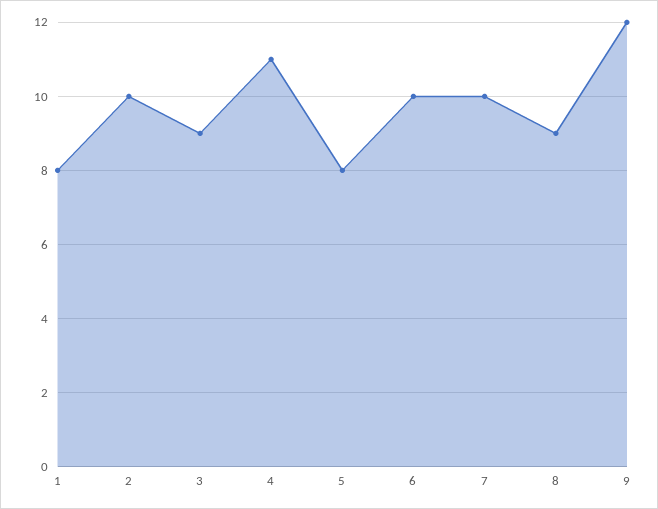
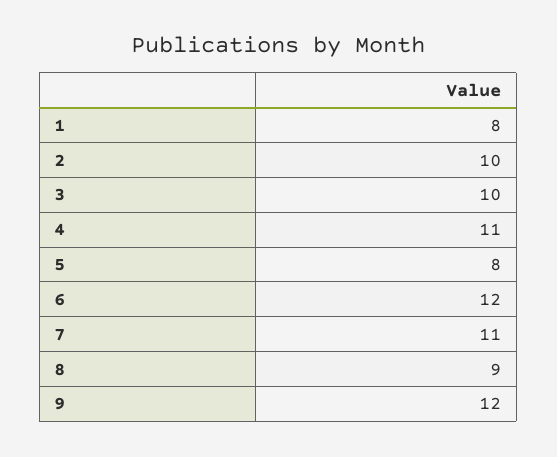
  {
    "1": 8,
    "2": 10,
-   "3": 9,
+   "3": 10,
    "4": 11,
    "5": 8,
-   "6": 10,
+   "6": 12,
-   "7": 10,
+   "7": 11,
    "8": 9,
    "9": 12
  }

